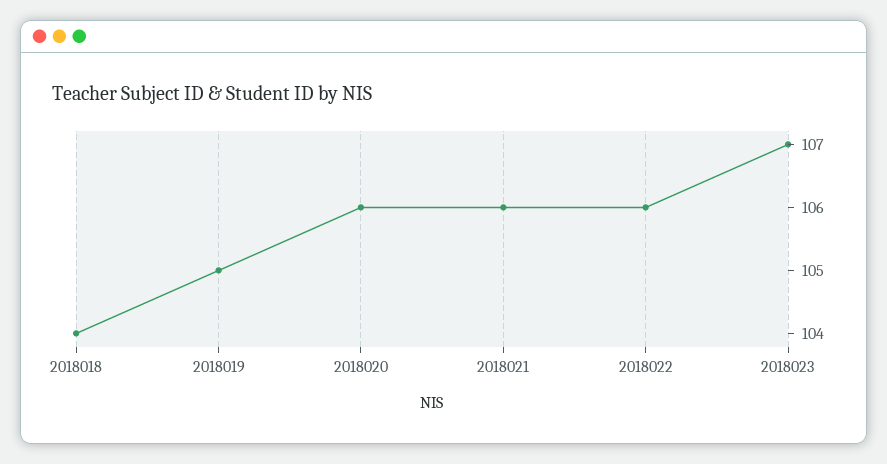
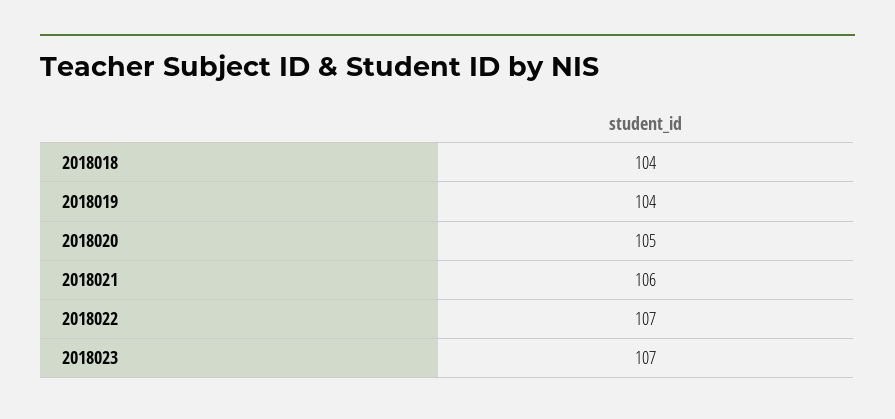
  {
    "2018018": 104,
-   "2018019": 105,
+   "2018019": 104,
-   "2018020": 106,
+   "2018020": 105,
    "2018021": 106,
-   "2018022": 106,
+   "2018022": 107,
    "2018023": 107
  }

